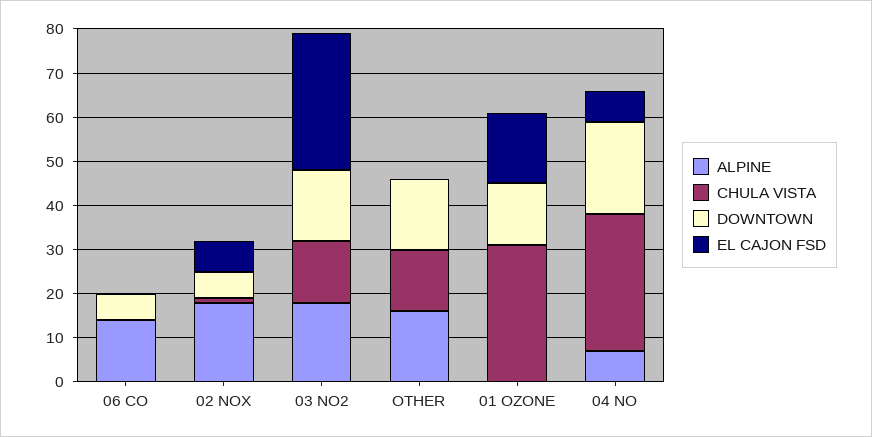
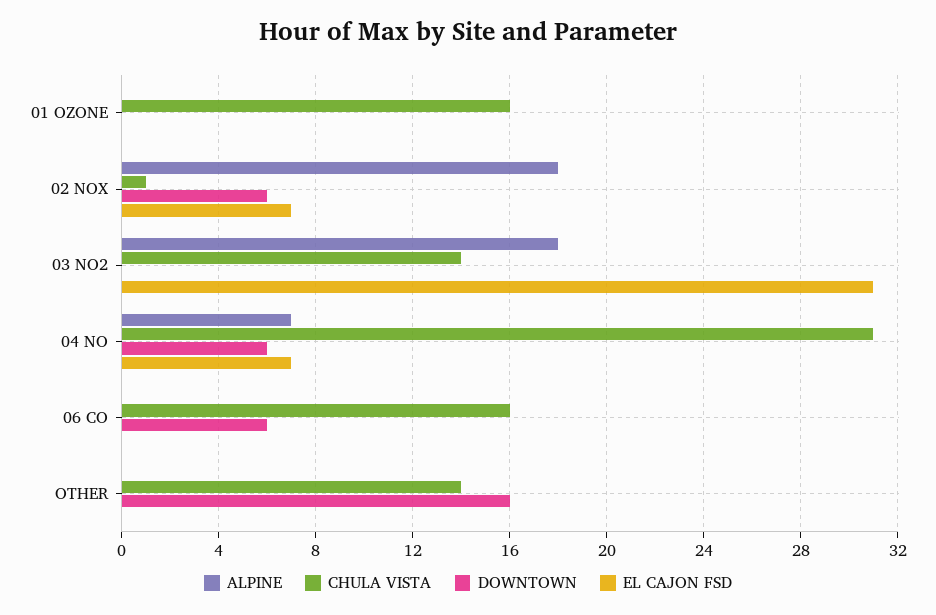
  {
    "ALPINE": {
-     "06 CO": 15,
+     "06 CO": 0,
      "02 NOX": 18,
      "03 NO2": 18,
-     "OTHER": 15,
+     "OTHER": 0,
      "01 OZONE": 0,
      "04 NO": 7
    },
    "CHULA VISTA": {
-     "06 CO": 0,
+     "06 CO": 16,
      "02 NOX": 1,
      "03 NO2": 14,
      "OTHER": 14,
-     "01 OZONE": 30,
+     "01 OZONE": 16,
      "04 NO": 31
    },
    "DOWNTOWN": {
      "06 CO": 6,
      "02 NOX": 6,
-     "03 NO2": 15,
+     "03 NO2": 0,
      "OTHER": 16,
-     "01 OZONE": 15,
+     "01 OZONE": 0,
-     "04 NO": 20
+     "04 NO": 6
    },
    "EL CAJON FSD": {
      "06 CO": 0,
      "02 NOX": 7,
      "03 NO2": 31,
      "OTHER": 0,
-     "01 OZONE": 15,
+     "01 OZONE": 0,
      "04 NO": 7
    }
  }

